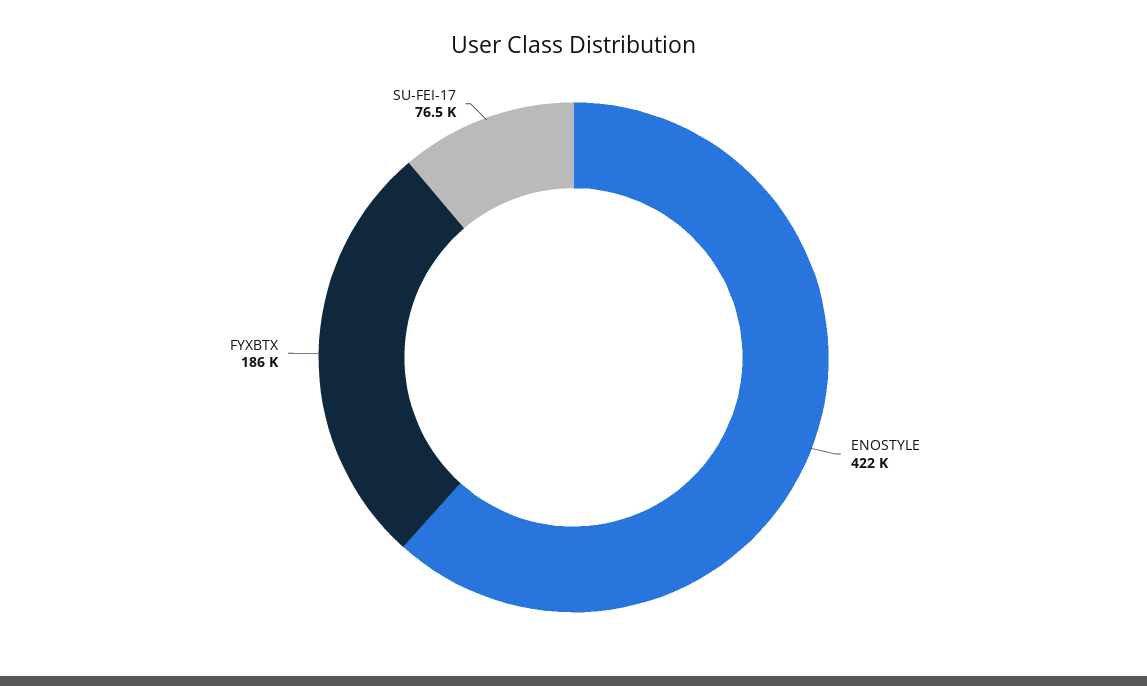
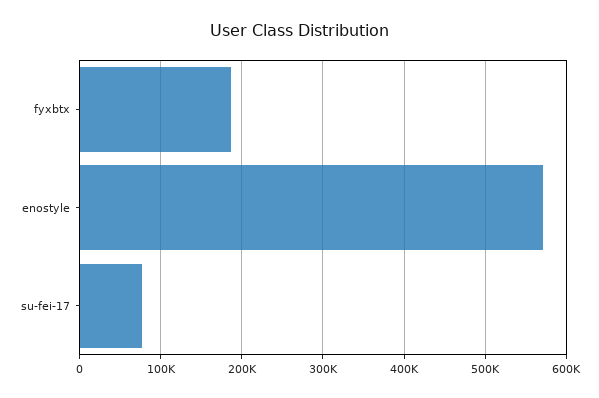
  {
-   "ENOSTYLE": 422000,
+   "ENOSTYLE": 570000,
    "FYXBTX": 186000,
    "SU-FEI-17": 76500
  }

